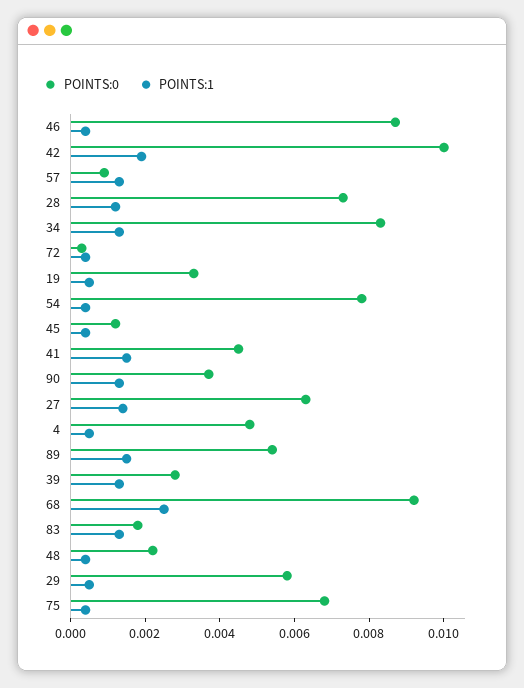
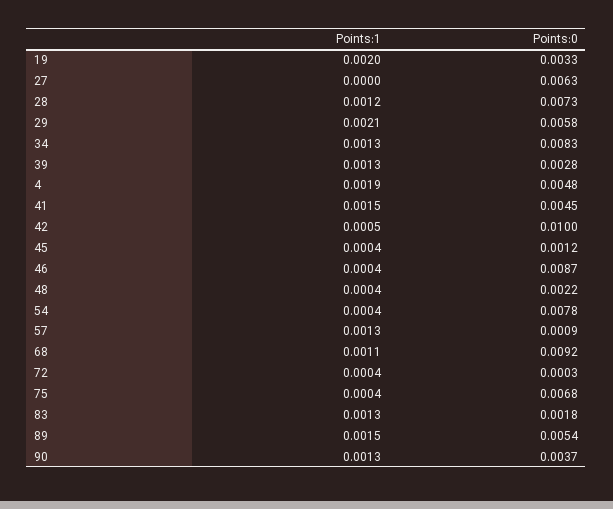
  {
    "POINTS:0": {
      "46": 0.0087,
      "42": 0.01,
      "57": 0.0009,
      "28": 0.0073,
      "34": 0.0083,
      "72": 0.0003,
      "19": 0.0033,
      "54": 0.0078,
      "45": 0.0012,
      "41": 0.0045,
      "90": 0.0037,
      "27": 0.0063,
      "4": 0.0048,
      "89": 0.0054,
      "39": 0.0028,
      "68": 0.0092,
      "83": 0.0018,
      "48": 0.0022,
      "29": 0.0058,
      "75": 0.0068
    },
    "POINTS:1": {
      "46": 0.0004,
-     "42": 0.002,
+     "42": 0.0005,
      "57": 0.0013,
      "28": 0.0012,
      "34": 0.0013,
      "72": 0.0004,
-     "19": 0.0005,
+     "19": 0.002,
      "54": 0.0004,
      "45": 0.0004,
      "41": 0.0015,
      "90": 0.0013,
-     "27": 0.0015,
+     "27": 0,
-     "4": 0.0005,
+     "4": 0.0019,
      "89": 0.0015,
      "39": 0.0013,
-     "68": 0.0025,
+     "68": 0.0011,
      "83": 0.0013,
      "48": 0.0004,
-     "29": 0.0005,
+     "29": 0.0021,
      "75": 0.0004
    }
  }

